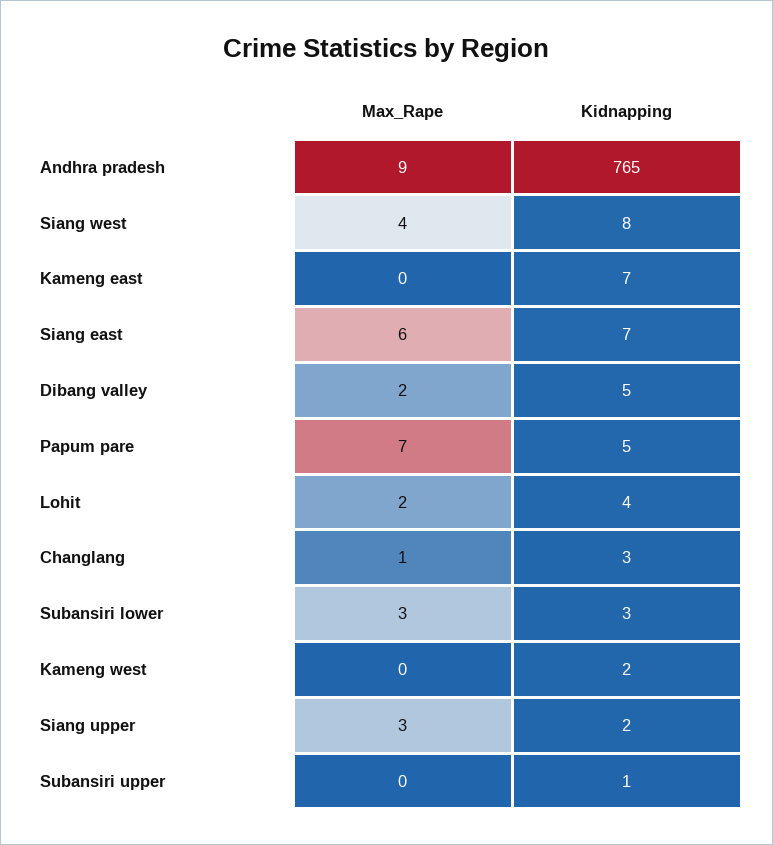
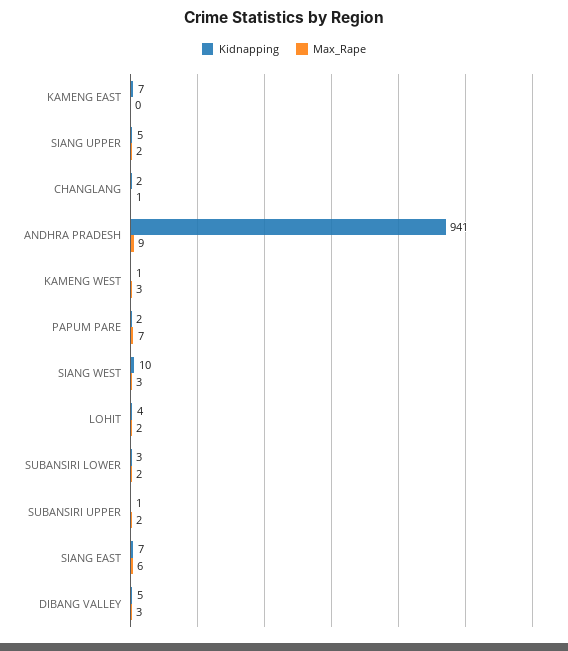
  {
    "Max_Rape": {
      "Andhra pradesh": 9,
-     "Siang west": 4,
+     "Siang west": 3,
      "Kameng east": 0,
      "Siang east": 6,
-     "Dibang valley": 2,
+     "Dibang valley": 3,
      "Papum pare": 7,
      "Lohit": 2,
      "Changlang": 1,
-     "Subansiri lower": 3,
+     "Subansiri lower": 2,
-     "Kameng west": 0,
+     "Kameng west": 3,
-     "Siang upper": 3,
+     "Siang upper": 2,
-     "Subansiri upper": 0
+     "Subansiri upper": 2
    },
    "Kidnapping": {
-     "Andhra pradesh": 765,
+     "Andhra pradesh": 941,
-     "Siang west": 8,
+     "Siang west": 10,
      "Kameng east": 7,
      "Siang east": 7,
      "Dibang valley": 5,
-     "Papum pare": 5,
+     "Papum pare": 2,
      "Lohit": 4,
-     "Changlang": 3,
+     "Changlang": 2,
      "Subansiri lower": 3,
-     "Kameng west": 2,
+     "Kameng west": 1,
-     "Siang upper": 2,
+     "Siang upper": 5,
      "Subansiri upper": 1
    }
  }

